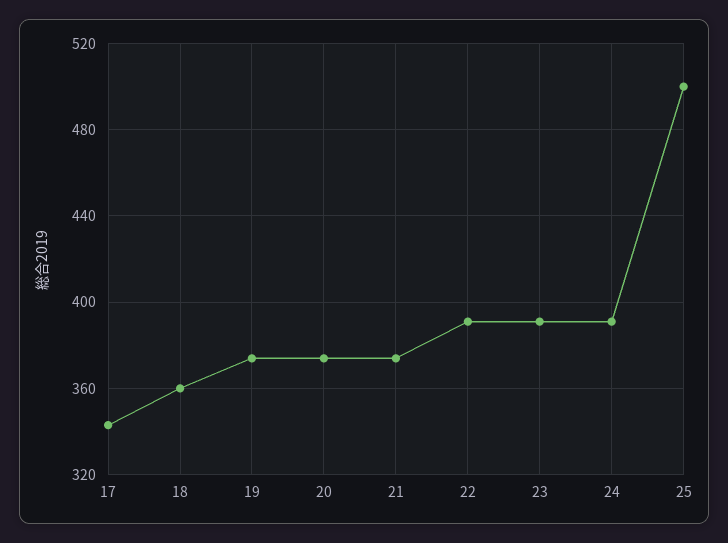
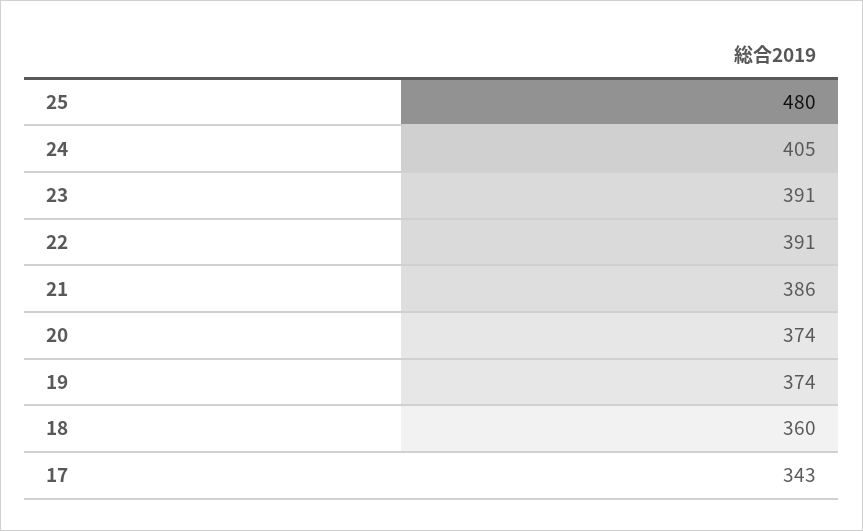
  {
    "17": 343,
    "18": 360,
    "19": 374,
    "20": 374,
-   "21": 375,
+   "21": 386,
    "22": 391,
    "23": 391,
-   "24": 390,
+   "24": 405,
-   "25": 500
+   "25": 480
  }

